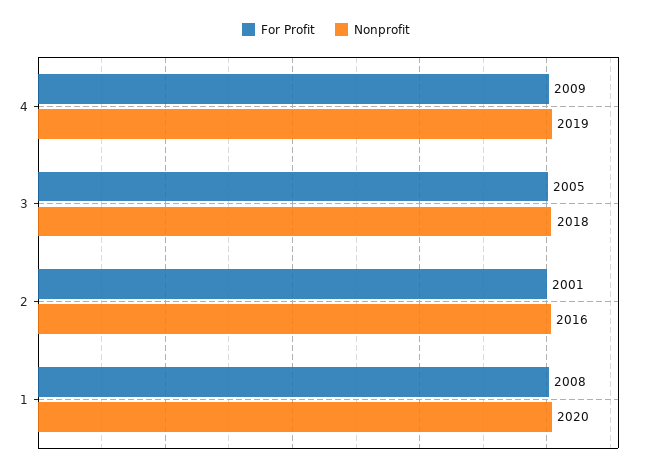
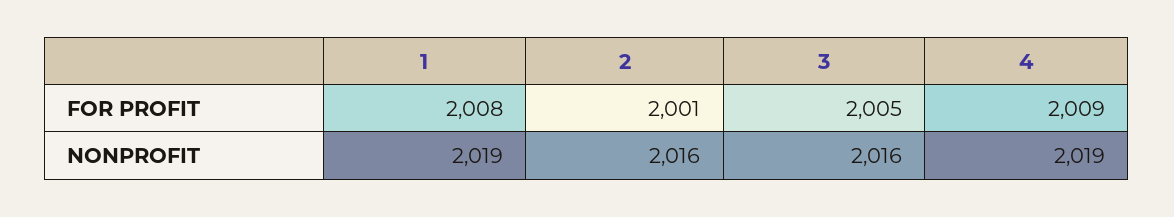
  {
    "For Profit": {
      "4": 2009,
      "3": 2005,
      "2": 2001,
      "1": 2008
    },
    "Nonprofit": {
      "4": 2019,
-     "3": 2018,
+     "3": 2016,
      "2": 2016,
-     "1": 2020
+     "1": 2019
    }
  }

